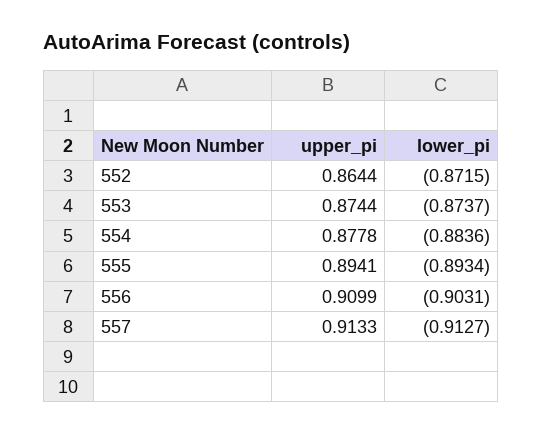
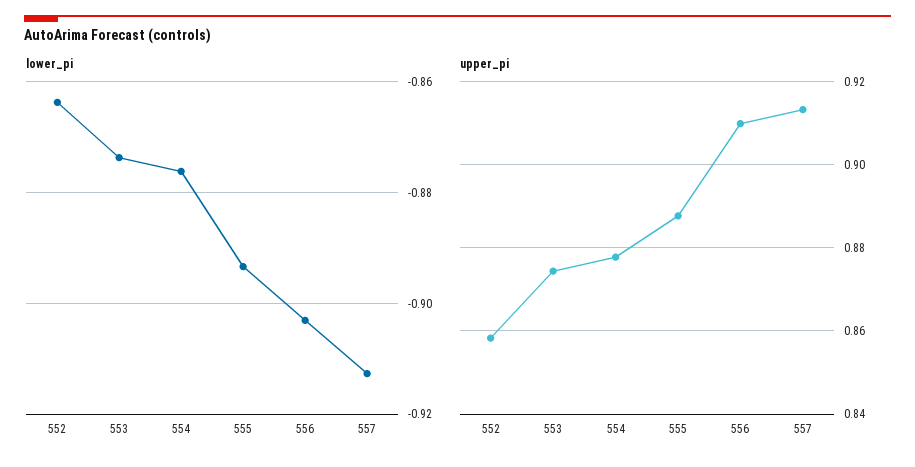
  {
    "upper_pi": {
-     "552": 0.8644,
+     "552": 0.858,
      "553": 0.8744,
      "554": 0.8778,
-     "555": 0.8941,
+     "555": 0.888,
      "556": 0.9099,
      "557": 0.9133
    },
    "lower_pi": {
-     "552": -0.8715,
+     "552": -0.864,
      "553": -0.8737,
-     "554": -0.8836,
+     "554": -0.876,
      "555": -0.8934,
      "556": -0.9031,
      "557": -0.9127
    }
  }

